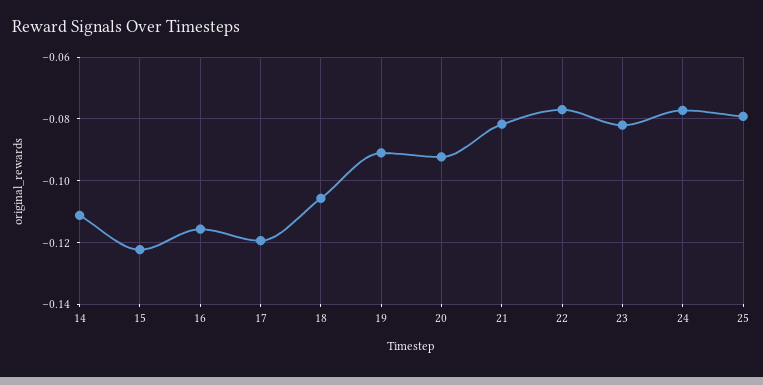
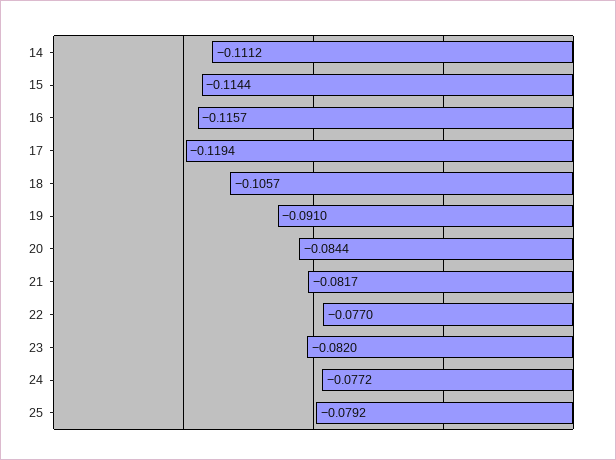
  {
    "14": -0.1112,
-   "15": -0.122,
+   "15": -0.1144,
    "16": -0.1157,
    "17": -0.1194,
    "18": -0.1057,
    "19": -0.091,
-   "20": -0.092,
+   "20": -0.0844,
    "21": -0.0817,
    "22": -0.077,
    "23": -0.082,
    "24": -0.0772,
    "25": -0.0792
  }

